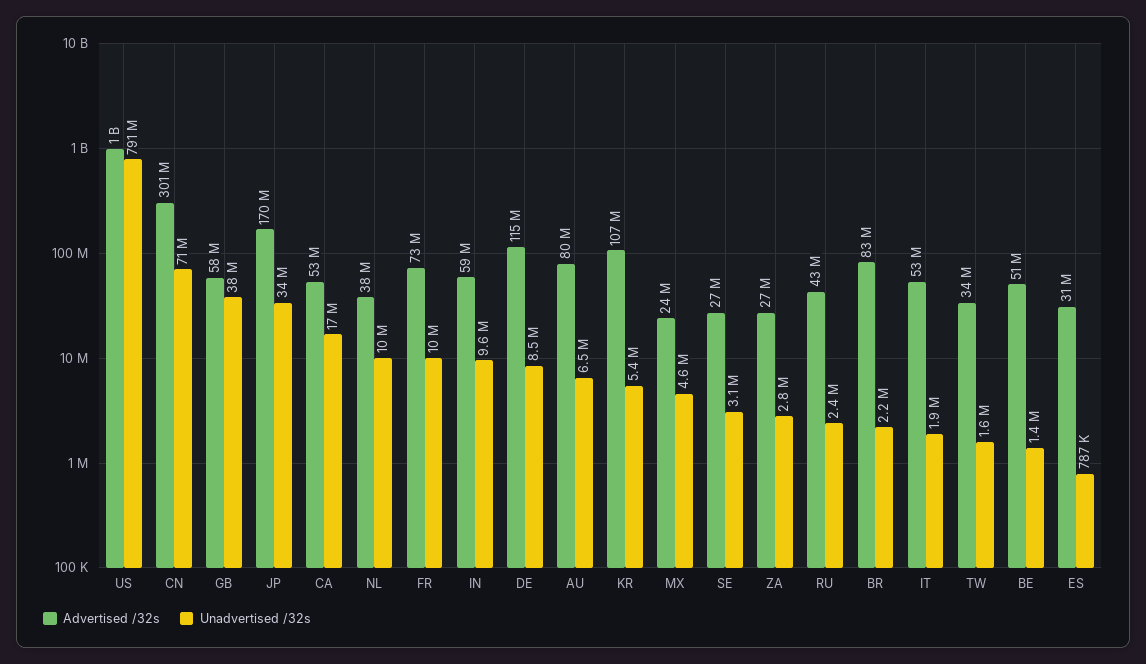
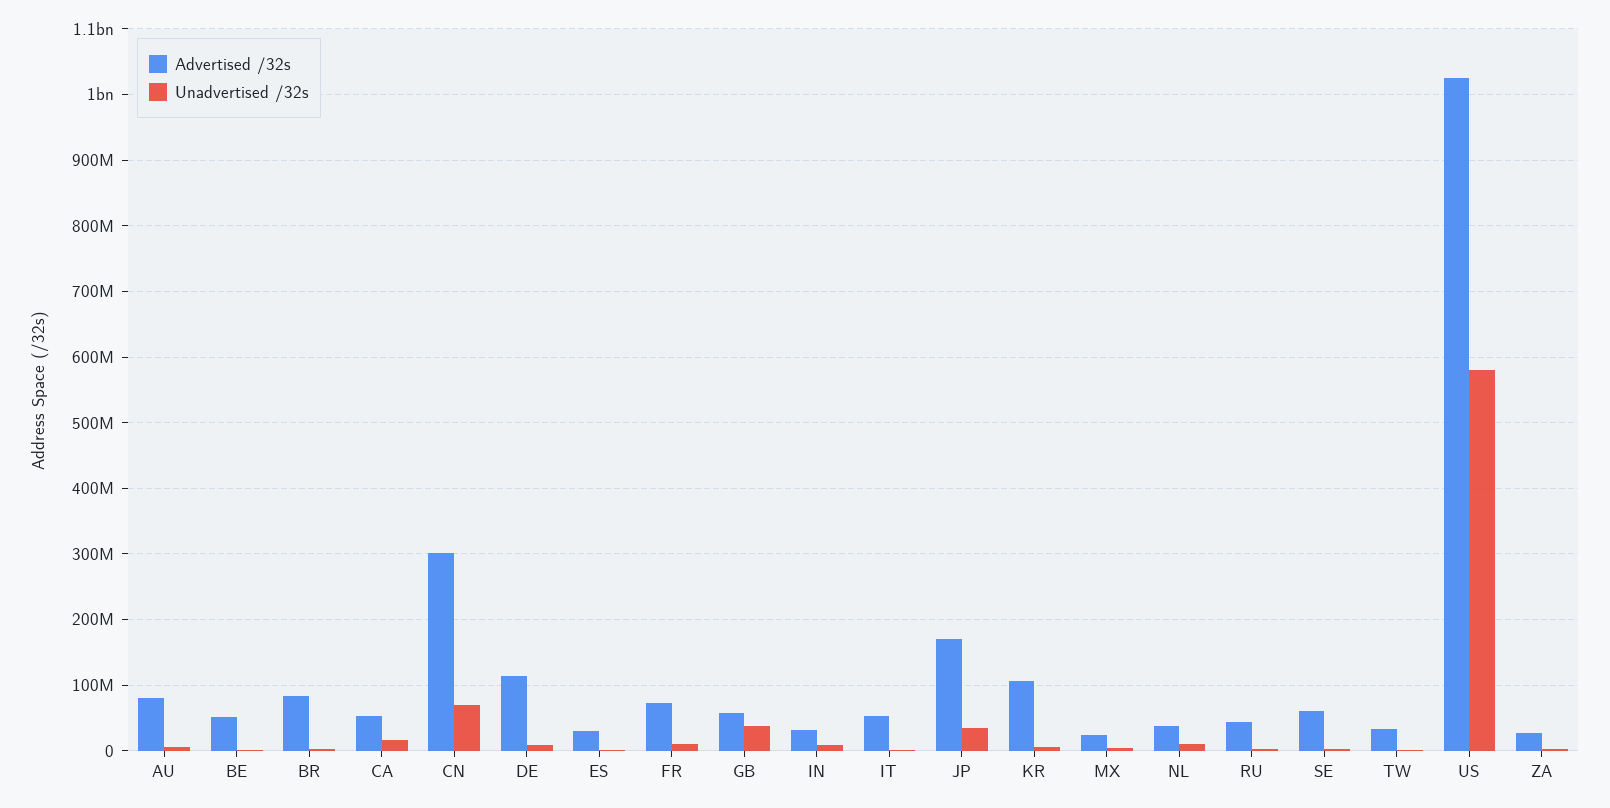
  {
    "Advertised /32s": {
      "US": 1000000000,
      "CN": 301000000,
      "GB": 58000000,
      "JP": 170000000,
      "CA": 53000000,
      "NL": 38000000,
      "FR": 73000000,
-     "IN": 59000000,
+     "IN": 30000000,
      "DE": 115000000,
      "AU": 80000000,
      "KR": 107000000,
      "MX": 24000000,
-     "SE": 27000000,
+     "SE": 60000000,
      "ZA": 27000000,
      "RU": 43000000,
      "BR": 83000000,
      "IT": 53000000,
      "TW": 34000000,
      "BE": 51000000,
      "ES": 31000000
    },
    "Unadvertised /32s": {
-     "US": 791000000,
+     "US": 580000000,
      "CN": 71000000,
      "GB": 38000000,
      "JP": 34000000,
      "CA": 17000000,
      "NL": 10000000,
      "FR": 10000000,
      "IN": 9600000,
      "DE": 8500000,
      "AU": 6500000,
      "KR": 5400000,
      "MX": 4600000,
      "SE": 3100000,
      "ZA": 2800000,
      "RU": 2400000,
      "BR": 2200000,
      "IT": 1900000,
      "TW": 1600000,
      "BE": 1400000,
      "ES": 787000
    }
  }

